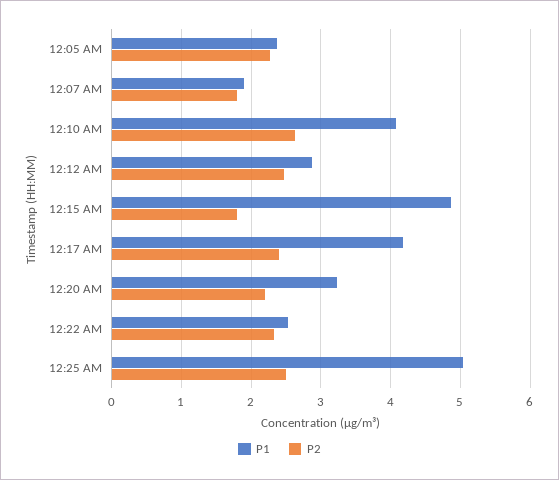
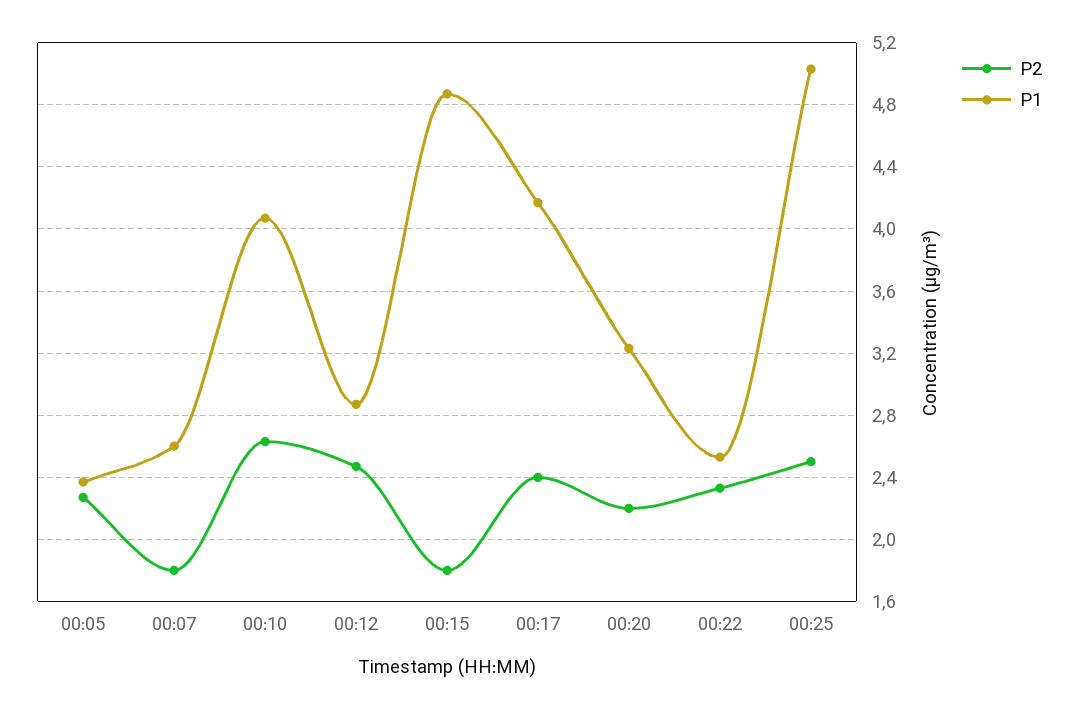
  {
    "P1": {
      "12:05 AM": 2.35,
-     "12:07 AM": 1.9,
+     "12:07 AM": 2.6,
      "12:10 AM": 4.05,
      "12:12 AM": 2.85,
      "12:15 AM": 4.85,
      "12:17 AM": 4.15,
      "12:20 AM": 3.25,
      "12:22 AM": 2.55,
      "12:25 AM": 5.05
    },
    "P2": {
      "12:05 AM": 2.25,
      "12:07 AM": 1.8,
      "12:10 AM": 2.65,
      "12:12 AM": 2.45,
      "12:15 AM": 1.8,
      "12:17 AM": 2.4,
      "12:20 AM": 2.2,
      "12:22 AM": 2.35,
      "12:25 AM": 2.5
    }
  }

